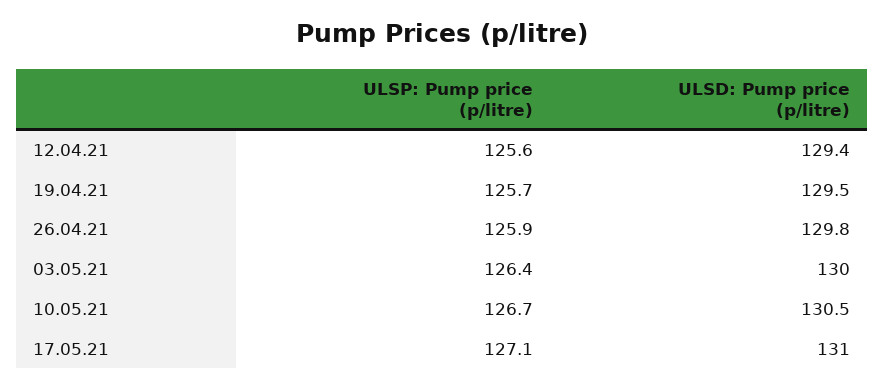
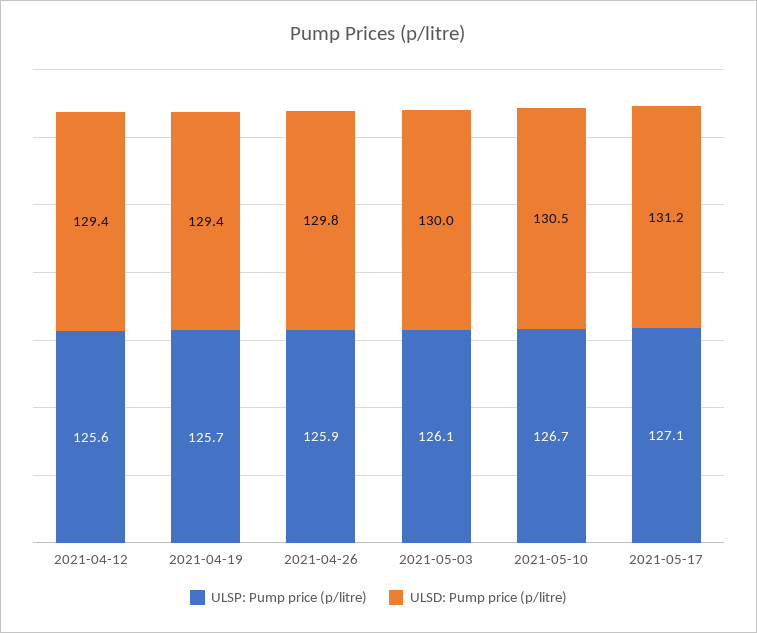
  {
    "ULSP: Pump price (p/litre)": {
      "12.04.21": 125.6,
      "19.04.21": 125.7,
      "26.04.21": 125.9,
-     "03.05.21": 126.4,
+     "03.05.21": 126.1,
      "10.05.21": 126.7,
      "17.05.21": 127.1
    },
    "ULSD: Pump price (p/litre)": {
      "12.04.21": 129.4,
-     "19.04.21": 129.5,
+     "19.04.21": 129.4,
      "26.04.21": 129.8,
      "03.05.21": 130,
      "10.05.21": 130.5,
-     "17.05.21": 131
+     "17.05.21": 131.2
    }
  }

